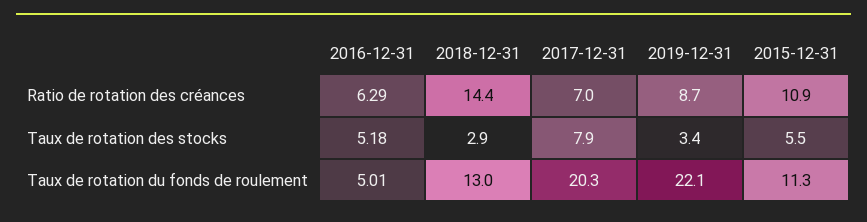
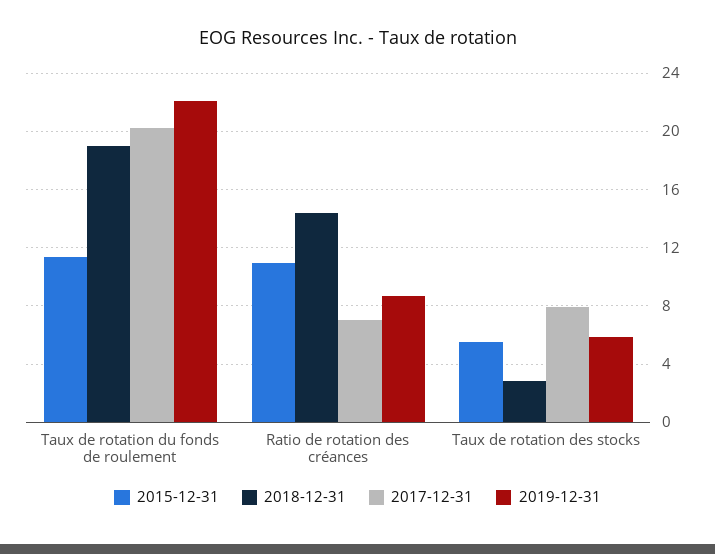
  {
-   "2016-12-31": {
-     "Ratio de rotation des créances": 6.29,
-     "Taux de rotation des stocks": 5.18,
-     "Taux de rotation du fonds de roulement": 5.01
-   },
    "2018-12-31": {
      "Ratio de rotation des créances": 14.4,
      "Taux de rotation des stocks": 2.9,
-     "Taux de rotation du fonds de roulement": 13
+     "Taux de rotation du fonds de roulement": 19
    },
    "2017-12-31": {
      "Ratio de rotation des créances": 7,
      "Taux de rotation des stocks": 7.9,
      "Taux de rotation du fonds de roulement": 20.3
    },
    "2019-12-31": {
      "Ratio de rotation des créances": 8.7,
-     "Taux de rotation des stocks": 3.4,
+     "Taux de rotation des stocks": 6,
      "Taux de rotation du fonds de roulement": 22.1
    },
    "2015-12-31": {
      "Ratio de rotation des créances": 10.9,
      "Taux de rotation des stocks": 5.5,
      "Taux de rotation du fonds de roulement": 11.3
    }
  }

